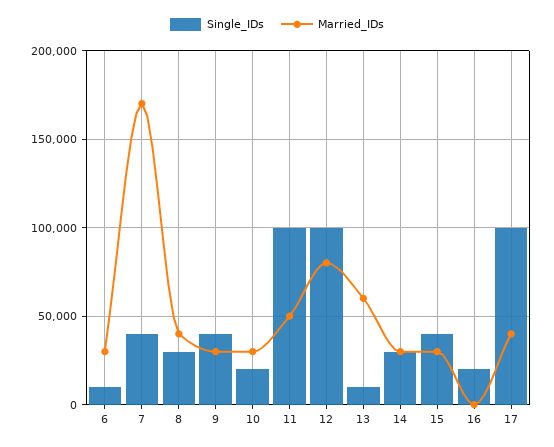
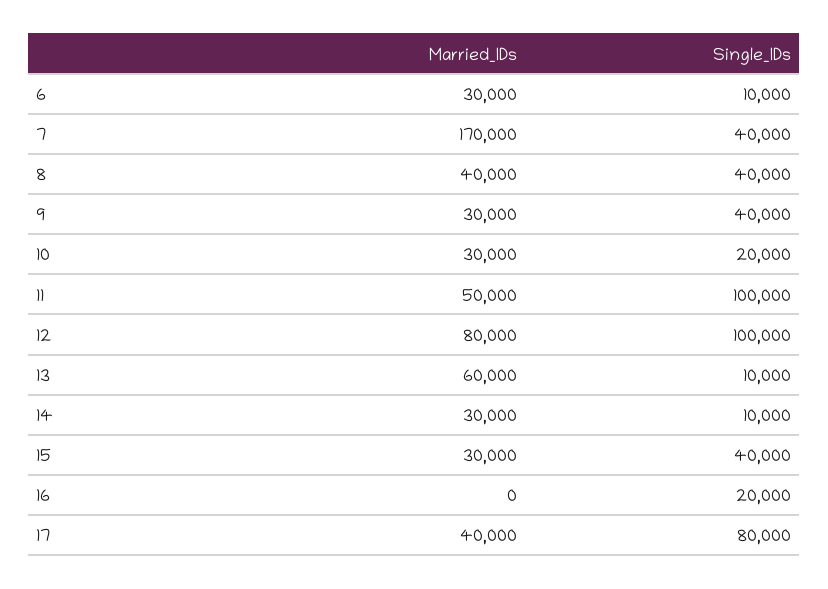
  {
    "Single_IDs": {
      "6": 10000,
      "7": 40000,
-     "8": 30000,
+     "8": 40000,
      "9": 40000,
      "10": 20000,
      "11": 100000,
      "12": 100000,
      "13": 10000,
-     "14": 30000,
+     "14": 10000,
      "15": 40000,
      "16": 20000,
-     "17": 100000
+     "17": 80000
    },
    "Married_IDs": {
      "6": 30000,
      "7": 170000,
      "8": 40000,
      "9": 30000,
      "10": 30000,
      "11": 50000,
      "12": 80000,
      "13": 60000,
      "14": 30000,
      "15": 30000,
      "16": 0,
      "17": 40000
    }
  }

